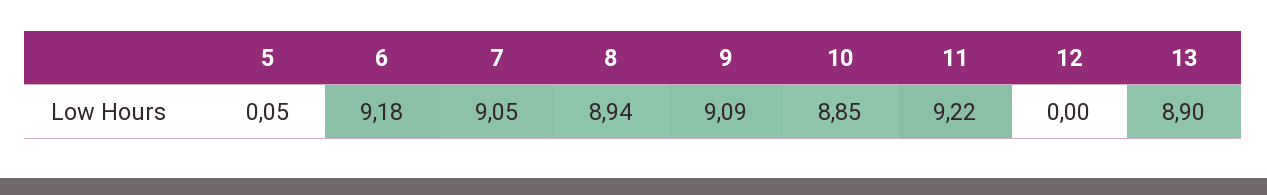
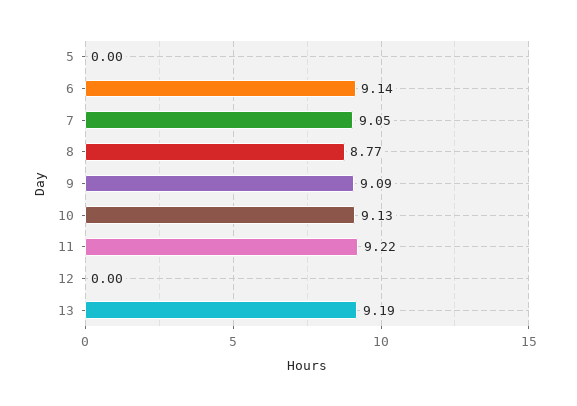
  {
-   "5": 0.05,
+   "5": 0,
-   "6": 9.18,
+   "6": 9.14,
    "7": 9.05,
-   "8": 8.94,
+   "8": 8.77,
    "9": 9.09,
-   "10": 8.85,
+   "10": 9.13,
    "11": 9.22,
    "12": 0,
-   "13": 8.9
+   "13": 9.19
  }

